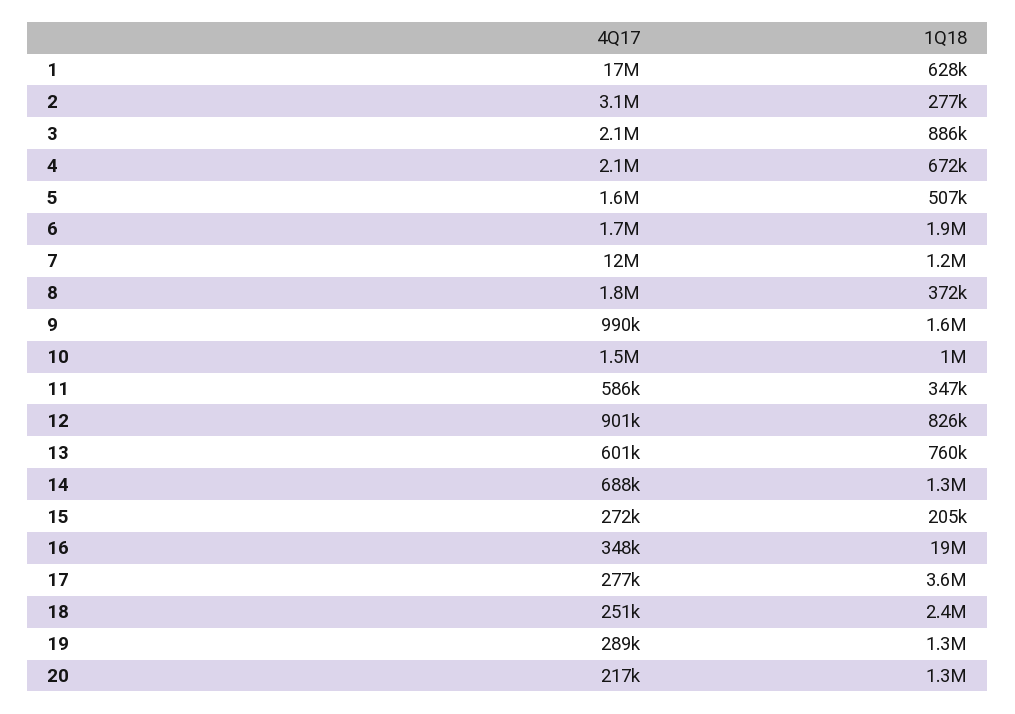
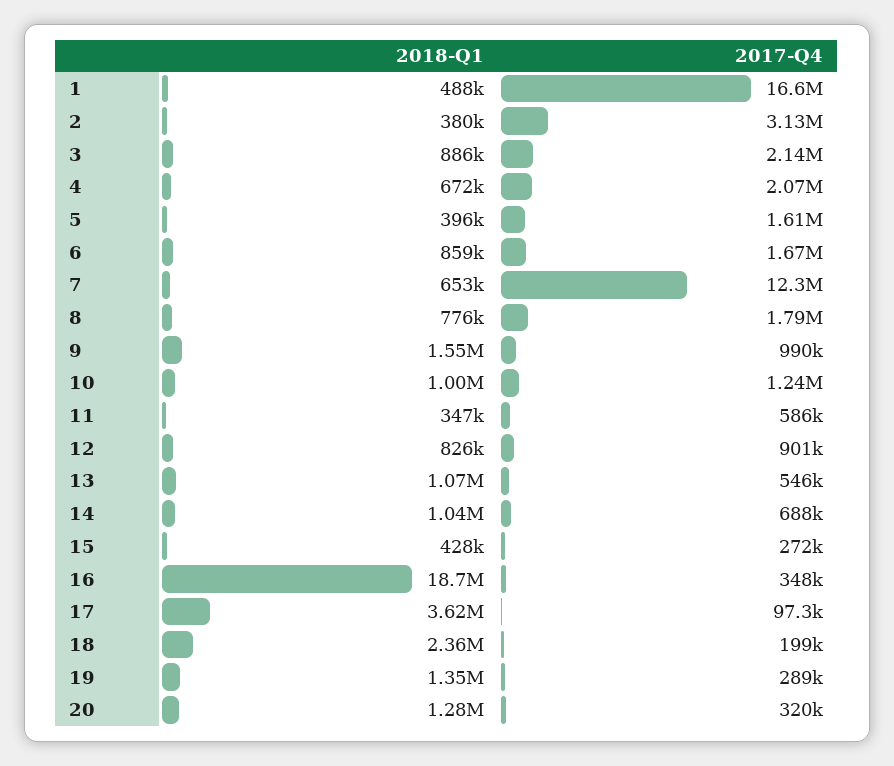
  {
    "4Q17": {
      "1": 16600000,
      "2": 3130000,
      "3": 2140000,
      "4": 2070000,
      "5": 1610000,
      "6": 1670000,
      "7": 12300000,
      "8": 1790000,
      "9": 990000,
-     "10": 1500000,
+     "10": 1240000,
      "11": 586000,
      "12": 901000,
-     "13": 601000,
+     "13": 546000,
      "14": 688000,
      "15": 272000,
      "16": 348000,
-     "17": 277000,
+     "17": 97300,
-     "18": 251000,
+     "18": 199000,
      "19": 289000,
-     "20": 217000
+     "20": 320000
    },
    "1Q18": {
-     "1": 628000,
+     "1": 488000,
-     "2": 277000,
+     "2": 380000,
      "3": 886000,
      "4": 672000,
-     "5": 507000,
+     "5": 396000,
-     "6": 1900000,
+     "6": 859000,
-     "7": 1200000,
+     "7": 653000,
-     "8": 372000,
+     "8": 776000,
      "9": 1550000,
      "10": 1000000,
      "11": 347000,
      "12": 826000,
-     "13": 760000,
+     "13": 1070000,
-     "14": 1300000,
+     "14": 1040000,
-     "15": 205000,
+     "15": 428000,
      "16": 18700000,
      "17": 3620000,
      "18": 2360000,
      "19": 1350000,
      "20": 1280000
    }
  }

